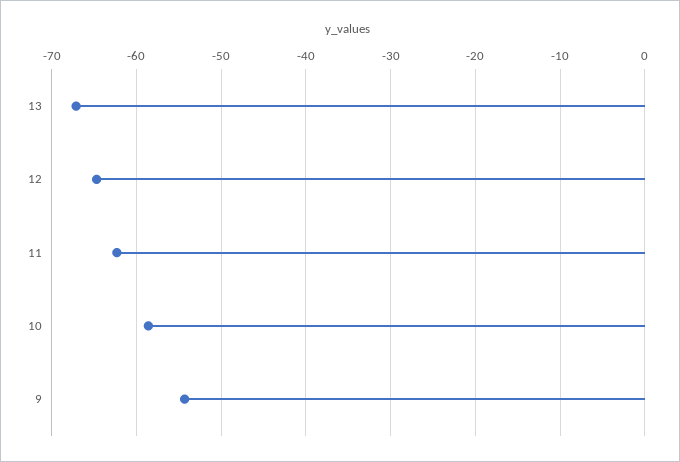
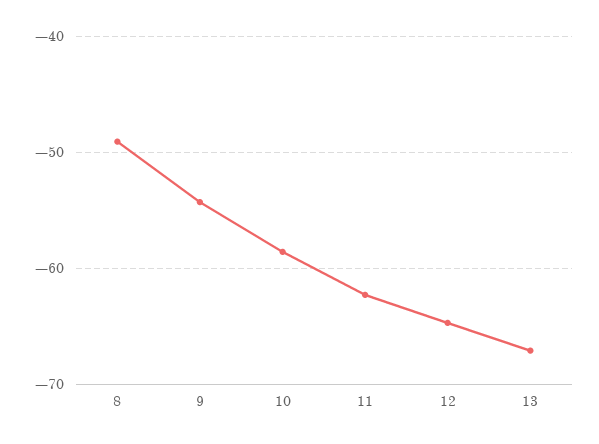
  {
    "13": -67,
    "12": -65,
    "11": -62,
    "10": -59,
-   "9": -54
+   "9": -54,
+   "8": -49
  }

